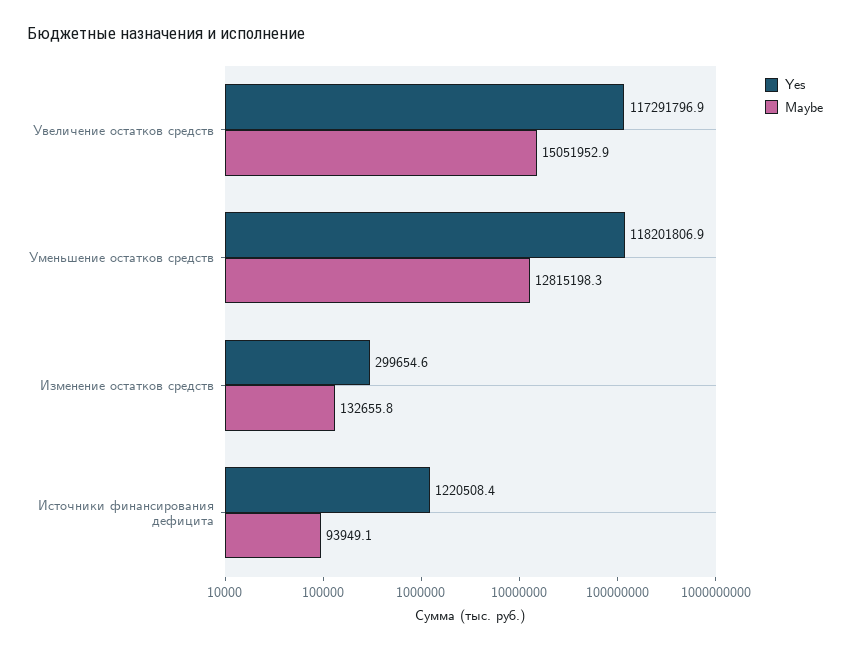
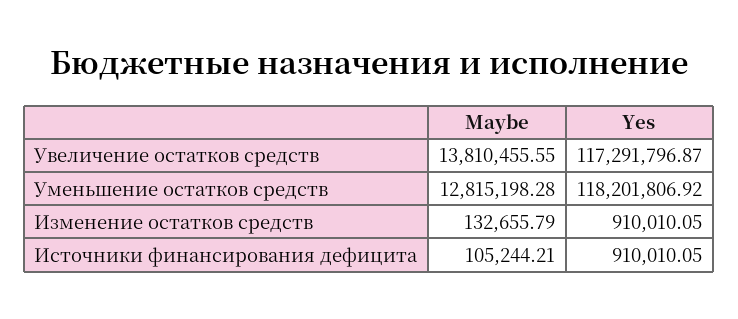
  {
    "Yes": {
      "Увеличение остатков средств": 117291796.87,
      "Уменьшение остатков средств": 118201806.92,
-     "Изменение остатков средств": 299654.6,
+     "Изменение остатков средств": 910010.05,
-     "Источники финансирования дефицита": 1220508.4
+     "Источники финансирования дефицита": 910010.05
    },
    "Maybe": {
-     "Увеличение остатков средств": 15051952.9,
+     "Увеличение остатков средств": 13810455.55,
      "Уменьшение остатков средств": 12815198.28,
      "Изменение остатков средств": 132655.79,
-     "Источники финансирования дефицита": 93949.1
+     "Источники финансирования дефицита": 105244.21
    }
  }

